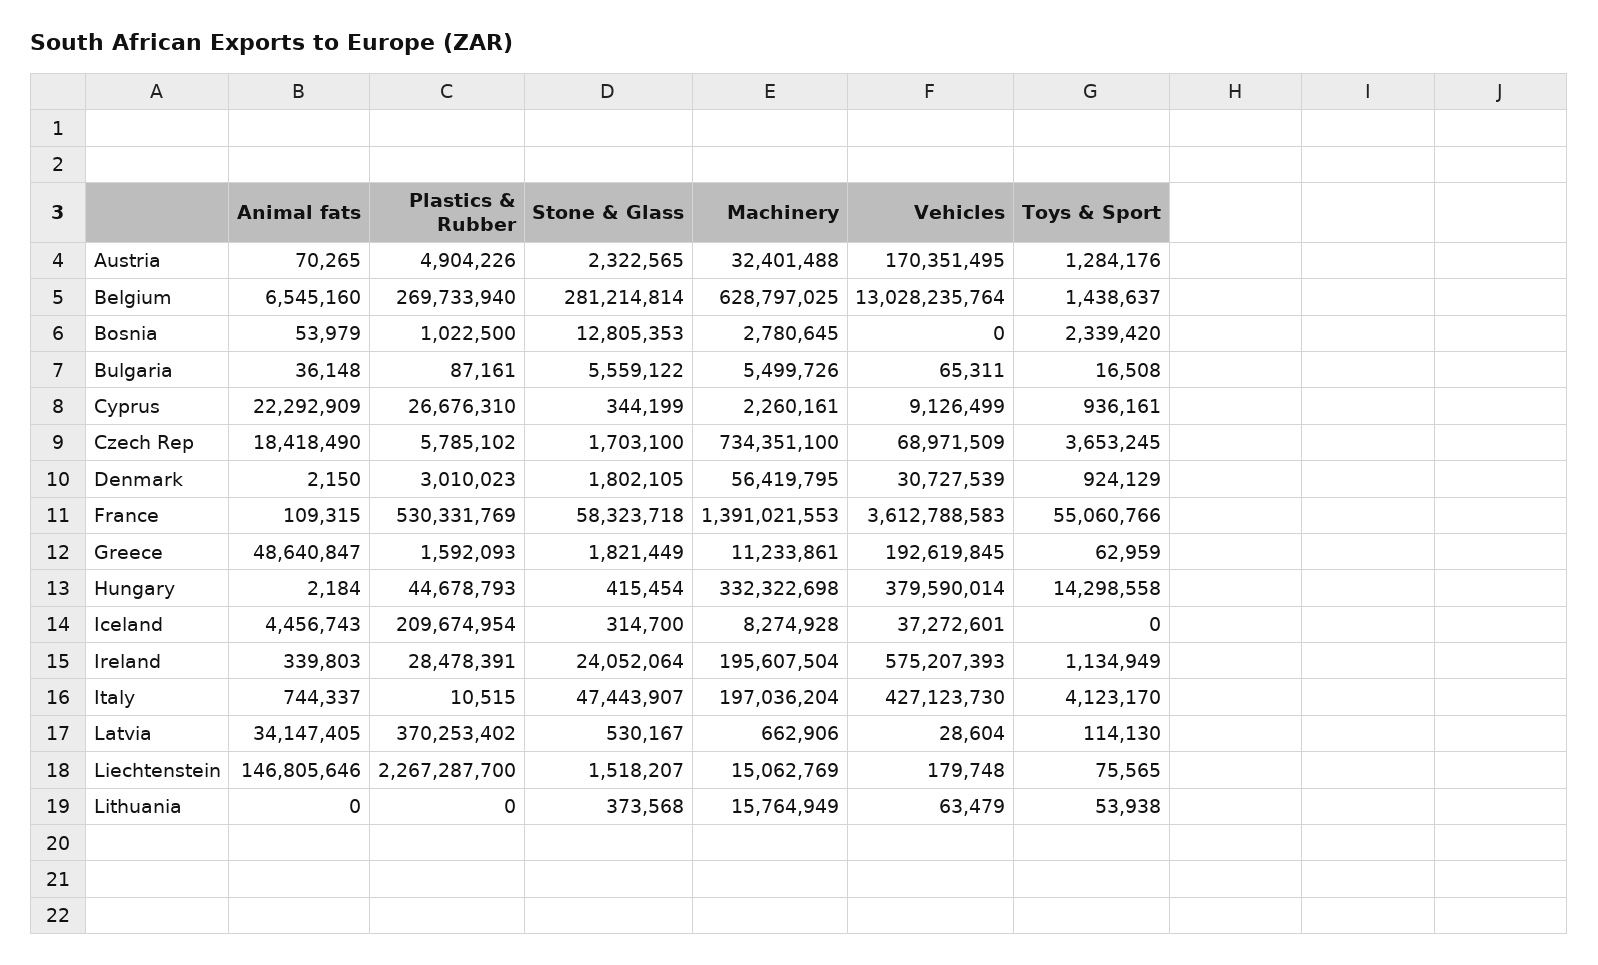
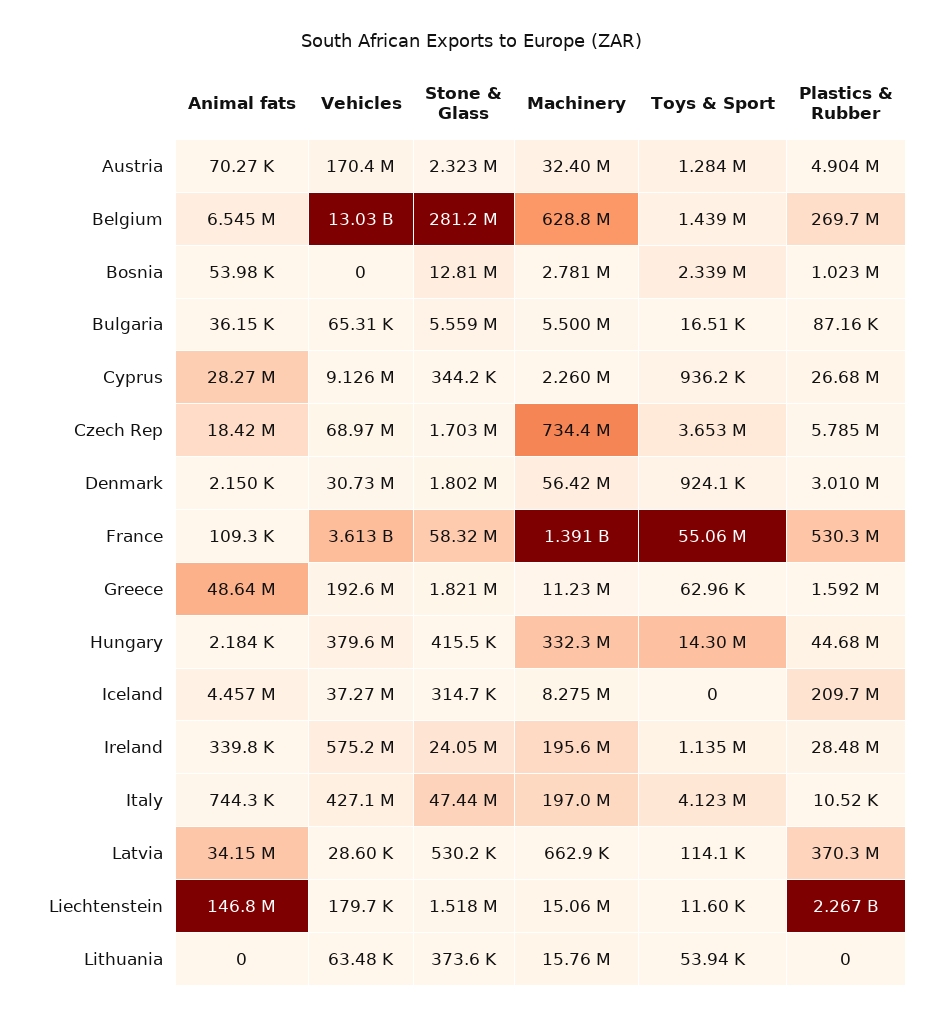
  {
    "Animal fats": {
      "Austria": 70265,
      "Belgium": 6545160,
      "Bosnia": 53979,
      "Bulgaria": 36148,
-     "Cyprus": 22292909,
+     "Cyprus": 28270000,
      "Czech Rep": 18418490,
      "Denmark": 2150,
      "France": 109315,
      "Greece": 48640847,
      "Hungary": 2184,
      "Iceland": 4456743,
      "Ireland": 339803,
      "Italy": 744337,
      "Latvia": 34147405,
      "Liechtenstein": 146805646,
      "Lithuania": 0
    },
    "Plastics & Rubber": {
      "Austria": 4904226,
      "Belgium": 269733940,
      "Bosnia": 1022500,
      "Bulgaria": 87161,
      "Cyprus": 26676310,
      "Czech Rep": 5785102,
      "Denmark": 3010023,
      "France": 530331769,
      "Greece": 1592093,
      "Hungary": 44678793,
      "Iceland": 209674954,
      "Ireland": 28478391,
      "Italy": 10515,
      "Latvia": 370253402,
      "Liechtenstein": 2267287700,
      "Lithuania": 0
    },
    "Stone & Glass": {
      "Austria": 2322565,
      "Belgium": 281214814,
      "Bosnia": 12805353,
      "Bulgaria": 5559122,
      "Cyprus": 344199,
      "Czech Rep": 1703100,
      "Denmark": 1802105,
      "France": 58323718,
      "Greece": 1821449,
      "Hungary": 415454,
      "Iceland": 314700,
      "Ireland": 24052064,
      "Italy": 47443907,
      "Latvia": 530167,
      "Liechtenstein": 1518207,
      "Lithuania": 373568
    },
    "Machinery": {
      "Austria": 32401488,
      "Belgium": 628797025,
      "Bosnia": 2780645,
      "Bulgaria": 5499726,
      "Cyprus": 2260161,
      "Czech Rep": 734351100,
      "Denmark": 56419795,
      "France": 1391021553,
      "Greece": 11233861,
      "Hungary": 332322698,
      "Iceland": 8274928,
      "Ireland": 195607504,
      "Italy": 197036204,
      "Latvia": 662906,
      "Liechtenstein": 15062769,
      "Lithuania": 15764949
    },
    "Vehicles": {
      "Austria": 170351495,
      "Belgium": 13028235764,
      "Bosnia": 0,
      "Bulgaria": 65311,
      "Cyprus": 9126499,
      "Czech Rep": 68971509,
      "Denmark": 30727539,
      "France": 3612788583,
      "Greece": 192619845,
      "Hungary": 379590014,
      "Iceland": 37272601,
      "Ireland": 575207393,
      "Italy": 427123730,
      "Latvia": 28604,
      "Liechtenstein": 179748,
      "Lithuania": 63479
    },
    "Toys & Sport": {
      "Austria": 1284176,
      "Belgium": 1438637,
      "Bosnia": 2339420,
      "Bulgaria": 16508,
      "Cyprus": 936161,
      "Czech Rep": 3653245,
      "Denmark": 924129,
      "France": 55060766,
      "Greece": 62959,
      "Hungary": 14298558,
      "Iceland": 0,
      "Ireland": 1134949,
      "Italy": 4123170,
      "Latvia": 114130,
-     "Liechtenstein": 75565,
+     "Liechtenstein": 11600,
      "Lithuania": 53938
    }
  }

